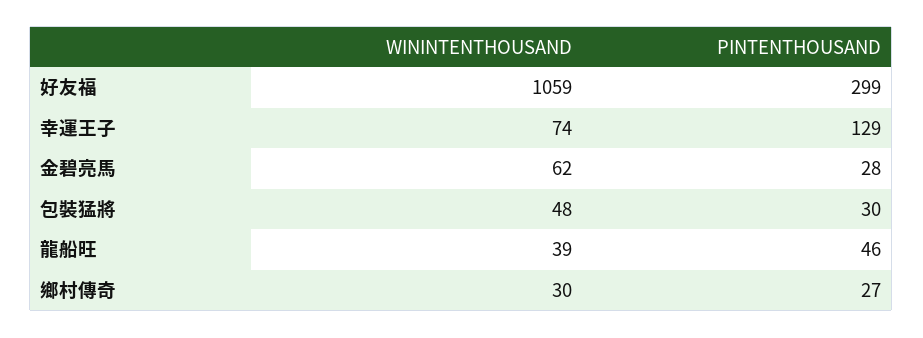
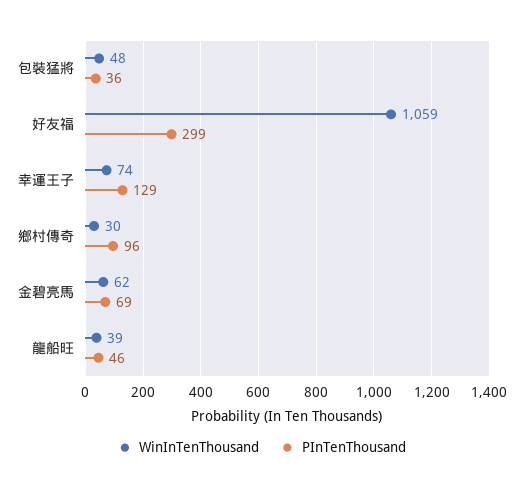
  {
    "WININTENTHOUSAND": {
      "好友福": 1059,
      "幸運王子": 74,
      "金碧亮馬": 62,
      "包裝猛將": 48,
      "龍船旺": 39,
      "鄉村傳奇": 30
    },
    "PINTENTHOUSAND": {
      "好友福": 299,
      "幸運王子": 129,
-     "金碧亮馬": 28,
+     "金碧亮馬": 69,
-     "包裝猛將": 30,
+     "包裝猛將": 36,
      "龍船旺": 46,
-     "鄉村傳奇": 27
+     "鄉村傳奇": 96
    }
  }

